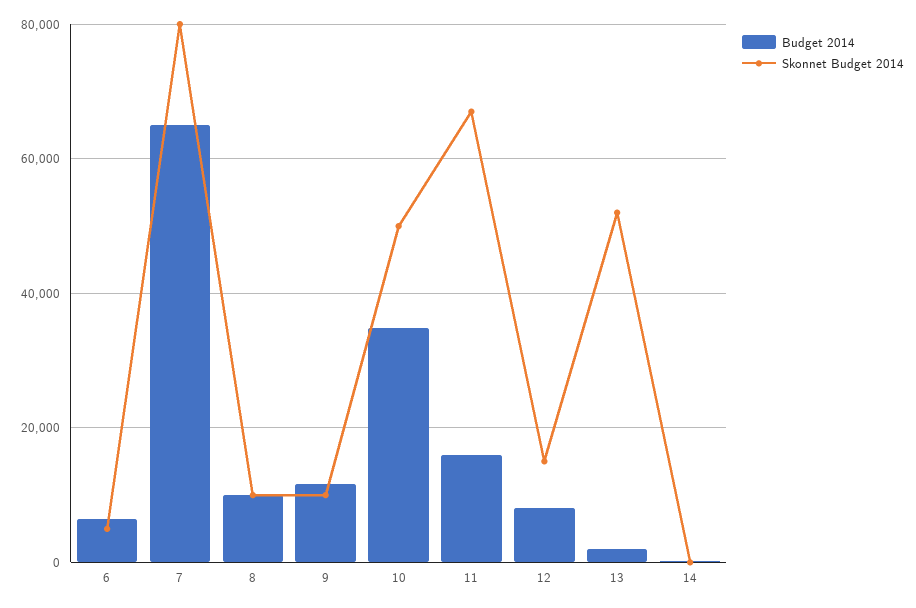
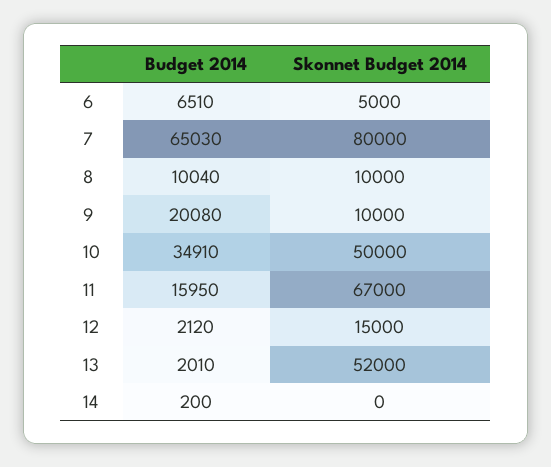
  {
    "Budget 2014": {
      "6": 6510,
      "7": 65030,
      "8": 10040,
-     "9": 12000,
+     "9": 20080,
      "10": 34910,
      "11": 15950,
-     "12": 8000,
+     "12": 2120,
      "13": 2010,
      "14": 200
    },
    "Skonnet Budget 2014": {
      "6": 5000,
      "7": 80000,
      "8": 10000,
      "9": 10000,
      "10": 50000,
      "11": 67000,
      "12": 15000,
      "13": 52000,
      "14": 0
    }
  }

